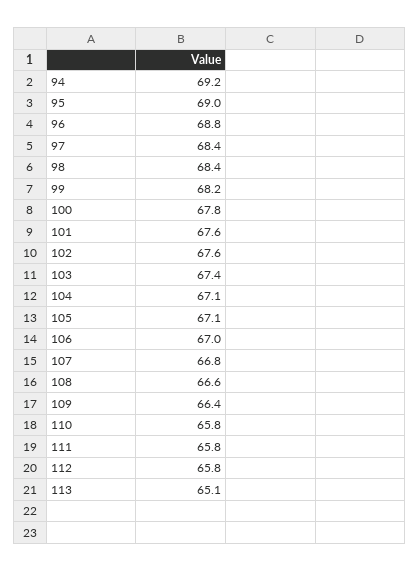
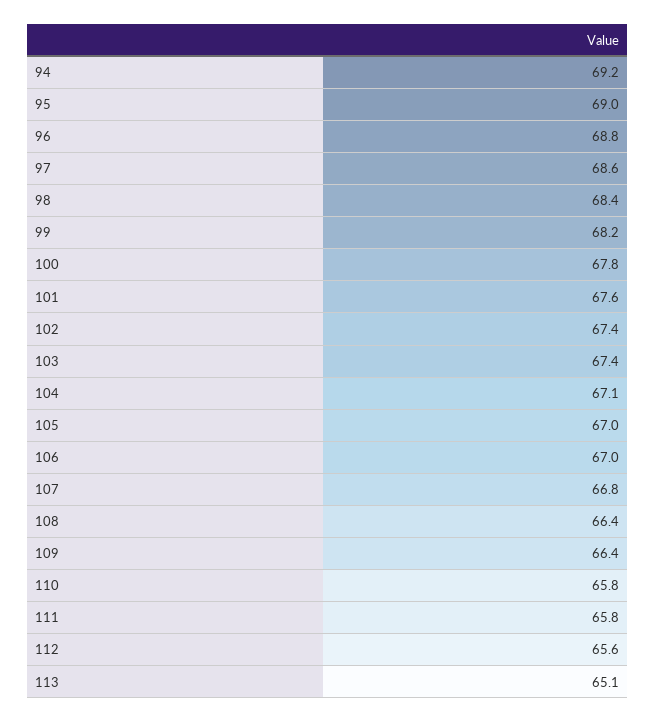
  {
    "94": 69.2,
    "95": 69,
    "96": 68.8,
-   "97": 68.4,
+   "97": 68.6,
    "98": 68.4,
    "99": 68.2,
    "100": 67.8,
    "101": 67.6,
-   "102": 67.6,
+   "102": 67.4,
    "103": 67.4,
    "104": 67.1,
-   "105": 67.1,
+   "105": 67,
    "106": 67,
    "107": 66.8,
-   "108": 66.6,
+   "108": 66.4,
    "109": 66.4,
    "110": 65.8,
    "111": 65.8,
-   "112": 65.8,
+   "112": 65.6,
    "113": 65.1
  }

